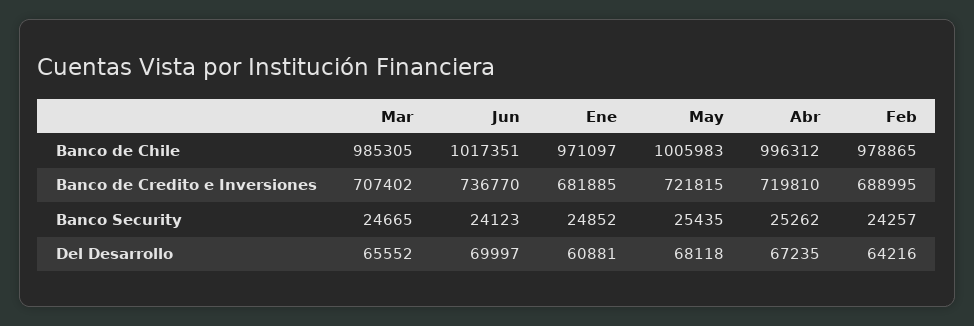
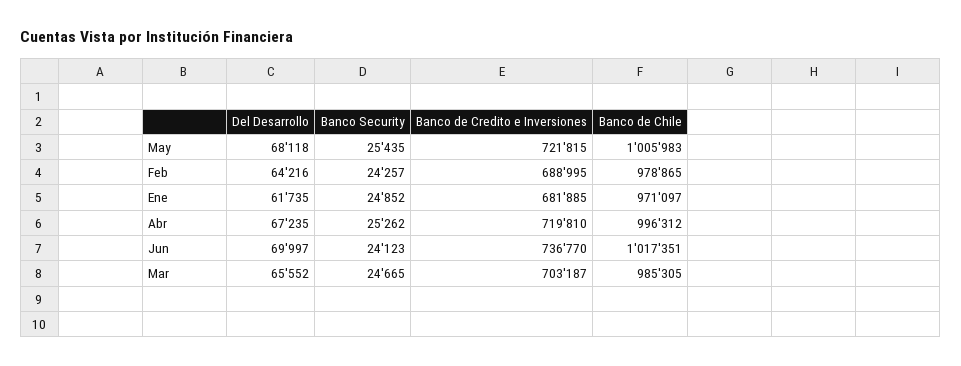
  {
    "Mar": {
      "Banco de Chile": 985305,
-     "Banco de Credito e Inversiones": 707402,
+     "Banco de Credito e Inversiones": 703187,
      "Banco Security": 24665,
      "Del Desarrollo": 65552
    },
    "Jun": {
      "Banco de Chile": 1017351,
      "Banco de Credito e Inversiones": 736770,
      "Banco Security": 24123,
      "Del Desarrollo": 69997
    },
    "Ene": {
      "Banco de Chile": 971097,
      "Banco de Credito e Inversiones": 681885,
      "Banco Security": 24852,
-     "Del Desarrollo": 60881
+     "Del Desarrollo": 61735
    },
    "May": {
      "Banco de Chile": 1005983,
      "Banco de Credito e Inversiones": 721815,
      "Banco Security": 25435,
      "Del Desarrollo": 68118
    },
    "Abr": {
      "Banco de Chile": 996312,
      "Banco de Credito e Inversiones": 719810,
      "Banco Security": 25262,
      "Del Desarrollo": 67235
    },
    "Feb": {
      "Banco de Chile": 978865,
      "Banco de Credito e Inversiones": 688995,
      "Banco Security": 24257,
      "Del Desarrollo": 64216
    }
  }

